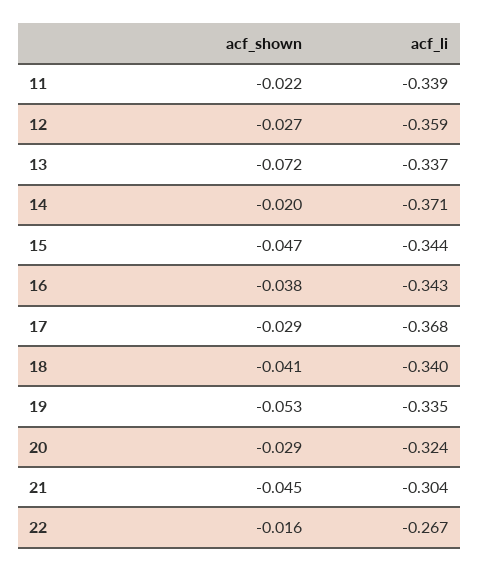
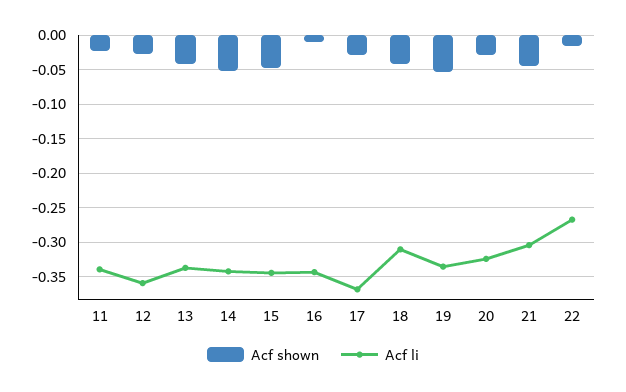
  {
    "acf_shown": {
      "11": -0.022,
      "12": -0.027,
-     "13": -0.072,
+     "13": -0.04,
-     "14": -0.02,
+     "14": -0.05,
      "15": -0.047,
-     "16": -0.038,
+     "16": -0.01,
      "17": -0.029,
      "18": -0.041,
      "19": -0.053,
      "20": -0.029,
      "21": -0.045,
      "22": -0.016
    },
    "acf_li": {
      "11": -0.339,
      "12": -0.359,
      "13": -0.337,
-     "14": -0.371,
+     "14": -0.34,
      "15": -0.344,
      "16": -0.343,
      "17": -0.368,
-     "18": -0.34,
+     "18": -0.31,
      "19": -0.335,
      "20": -0.324,
      "21": -0.304,
      "22": -0.267
    }
  }

